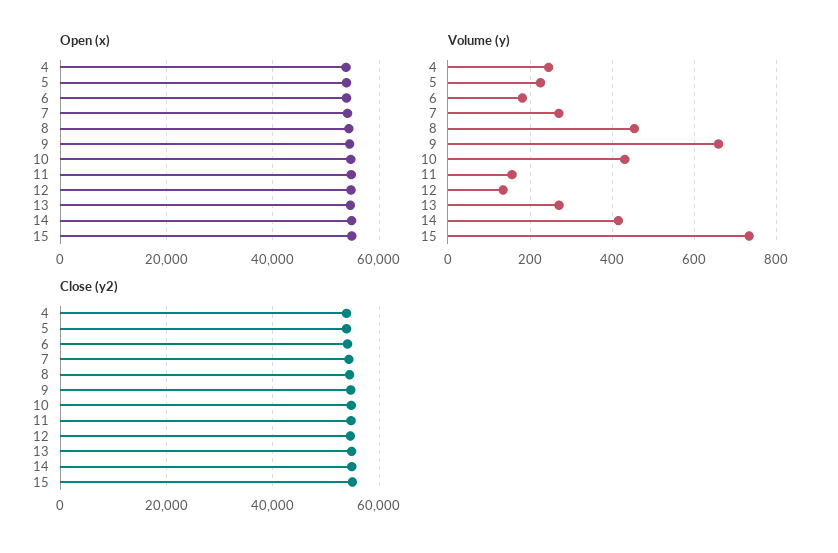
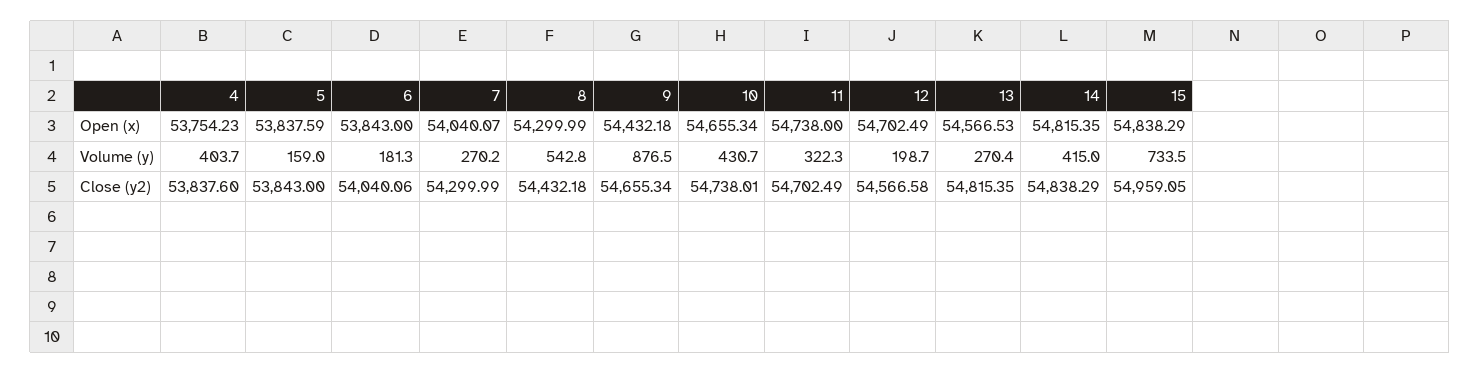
  {
    "Open (x)": {
      "4": 53754.23,
      "5": 53837.59,
      "6": 53843,
      "7": 54040.07,
      "8": 54299.99,
      "9": 54432.18,
      "10": 54655.34,
      "11": 54738,
      "12": 54702.49,
      "13": 54566.53,
      "14": 54815.35,
      "15": 54838.29
    },
    "Volume (y)": {
-     "4": 240,
+     "4": 403.7,
-     "5": 220,
+     "5": 159,
      "6": 181.3,
      "7": 270.2,
-     "8": 460,
+     "8": 542.8,
-     "9": 660,
+     "9": 876.5,
      "10": 430.7,
-     "11": 160,
+     "11": 322.3,
-     "12": 140,
+     "12": 198.7,
      "13": 270.4,
      "14": 415,
      "15": 733.5
    },
    "Close (y2)": {
      "4": 53837.6,
      "5": 53843,
      "6": 54040.06,
      "7": 54299.99,
      "8": 54432.18,
      "9": 54655.34,
      "10": 54738.01,
      "11": 54702.49,
      "12": 54566.58,
      "13": 54815.35,
      "14": 54838.29,
      "15": 54959.05
    }
  }

